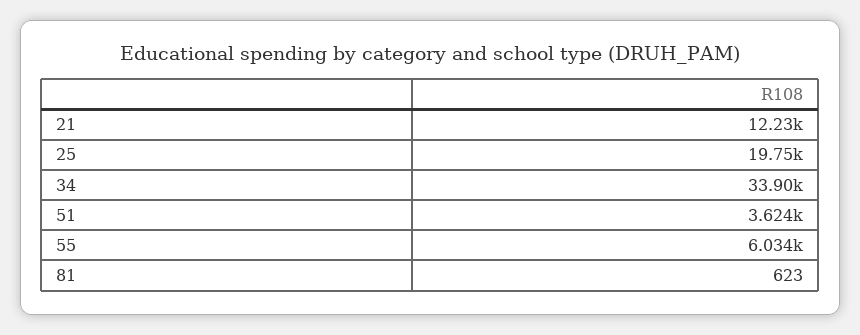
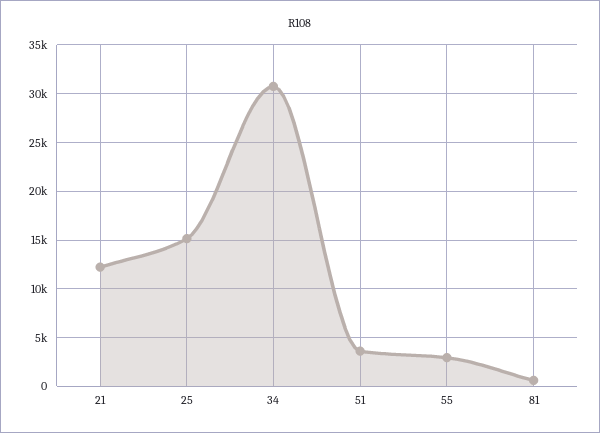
  {
    "21": 12230,
-   "25": 19750,
+   "25": 15000,
-   "34": 33900,
+   "34": 31000,
    "51": 3624,
-   "55": 6034,
+   "55": 3000,
    "81": 623
  }

